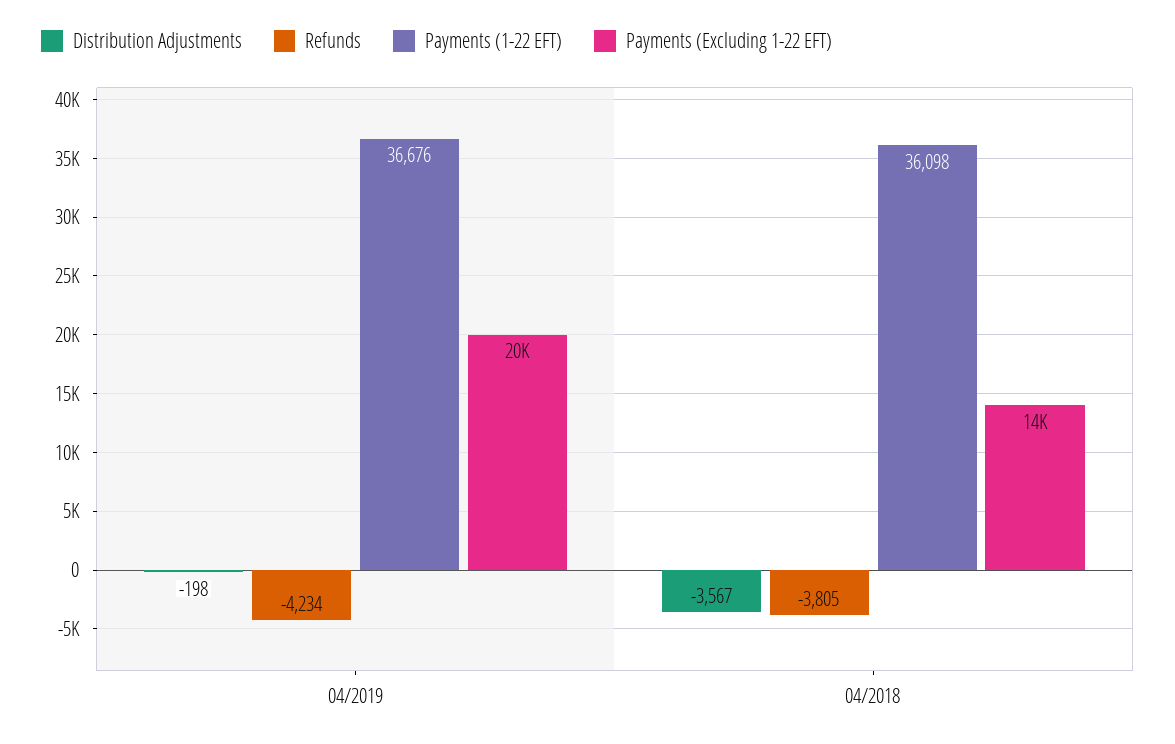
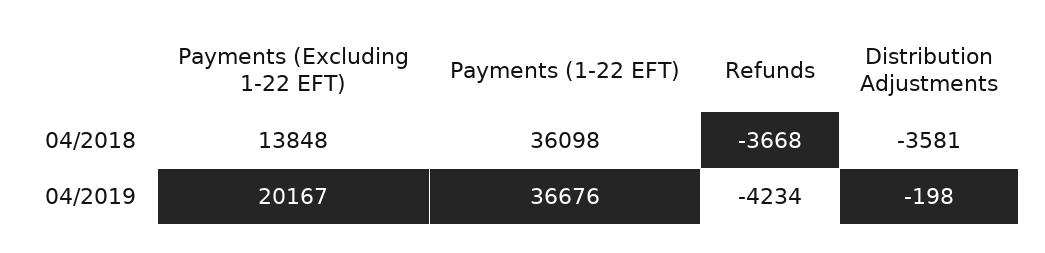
  {
    "Distribution Adjustments": {
      "04/2019": -198,
-     "04/2018": -3567
+     "04/2018": -3581
    },
    "Refunds": {
      "04/2019": -4234,
-     "04/2018": -3805
+     "04/2018": -3668
    },
    "Payments (1-22 EFT)": {
      "04/2019": 36676,
      "04/2018": 36098
    },
    "Payments (Excluding 1-22 EFT)": {
      "04/2019": 20167,
      "04/2018": 13848
    }
  }

